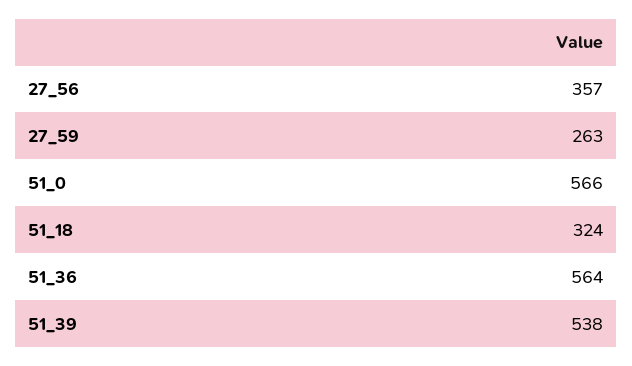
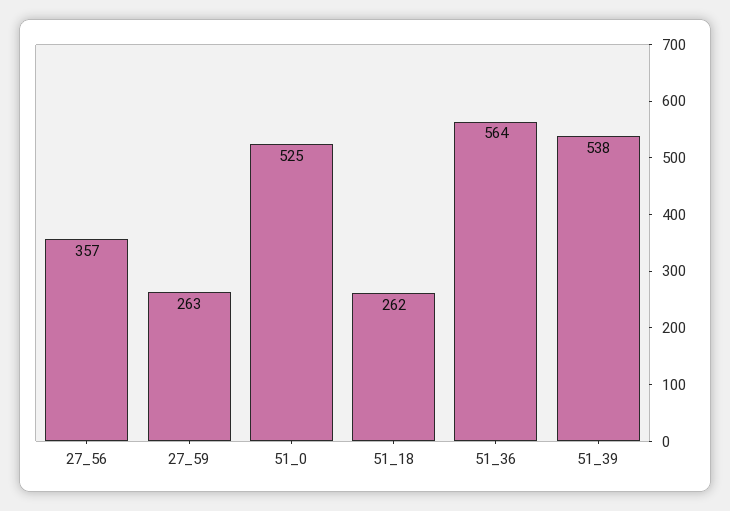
  {
    "27_56": 357,
    "27_59": 263,
-   "51_0": 566,
+   "51_0": 525,
-   "51_18": 324,
+   "51_18": 262,
    "51_36": 564,
    "51_39": 538
  }

